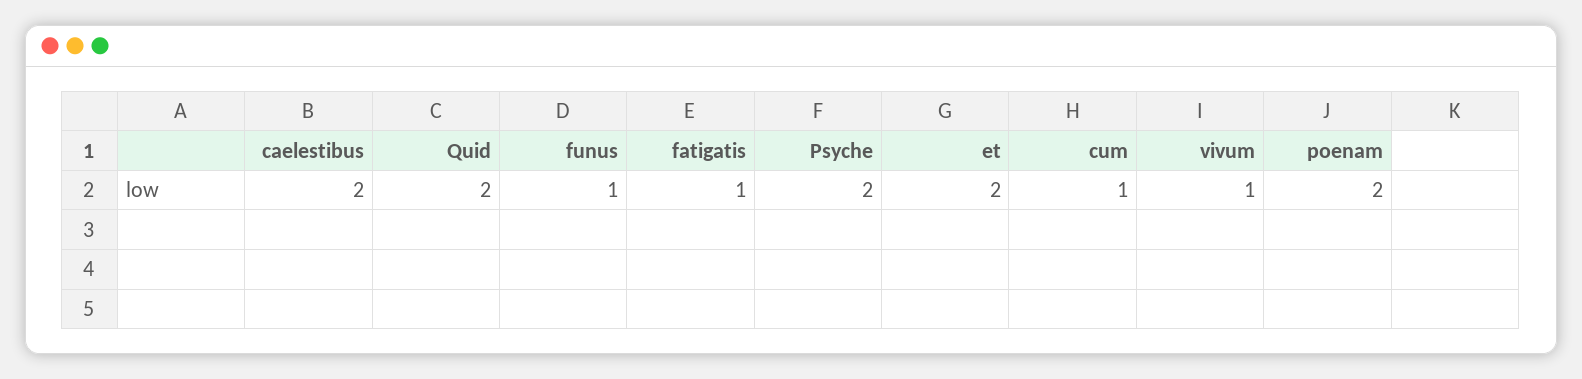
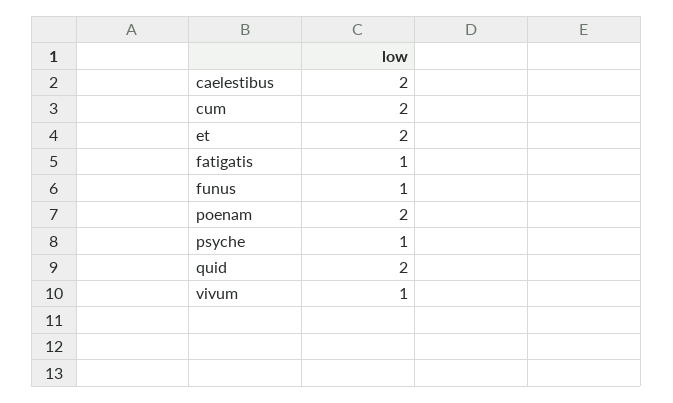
  {
    "caelestibus": 2,
    "Quid": 2,
    "funus": 1,
    "fatigatis": 1,
-   "Psyche": 2,
+   "Psyche": 1,
    "et": 2,
-   "cum": 1,
+   "cum": 2,
    "vivum": 1,
    "poenam": 2
  }

